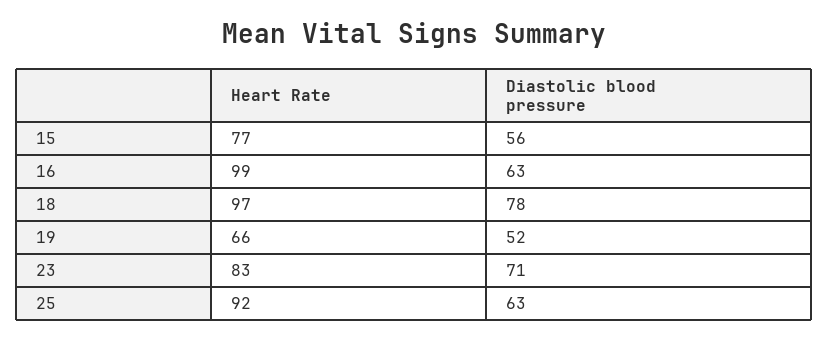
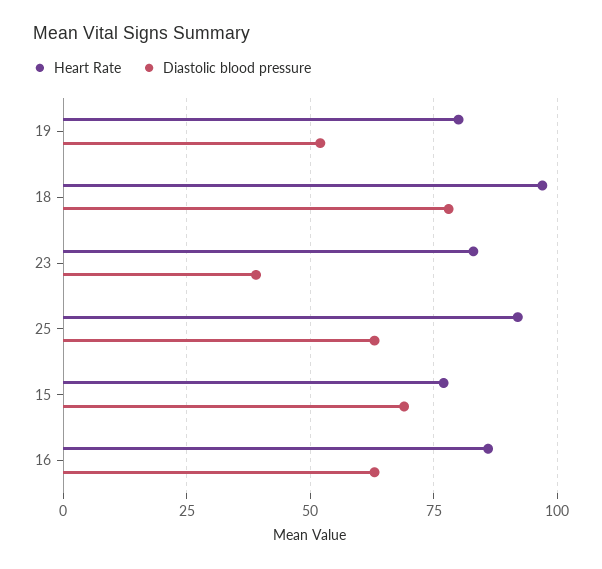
  {
    "Heart Rate": {
      "15": 77,
-     "16": 99,
+     "16": 85,
      "18": 97,
-     "19": 66,
+     "19": 80,
      "23": 83,
      "25": 92
    },
    "Diastolic blood pressure": {
-     "15": 56,
+     "15": 70,
      "16": 63,
      "18": 78,
      "19": 52,
-     "23": 71,
+     "23": 40,
      "25": 63
    }
  }

